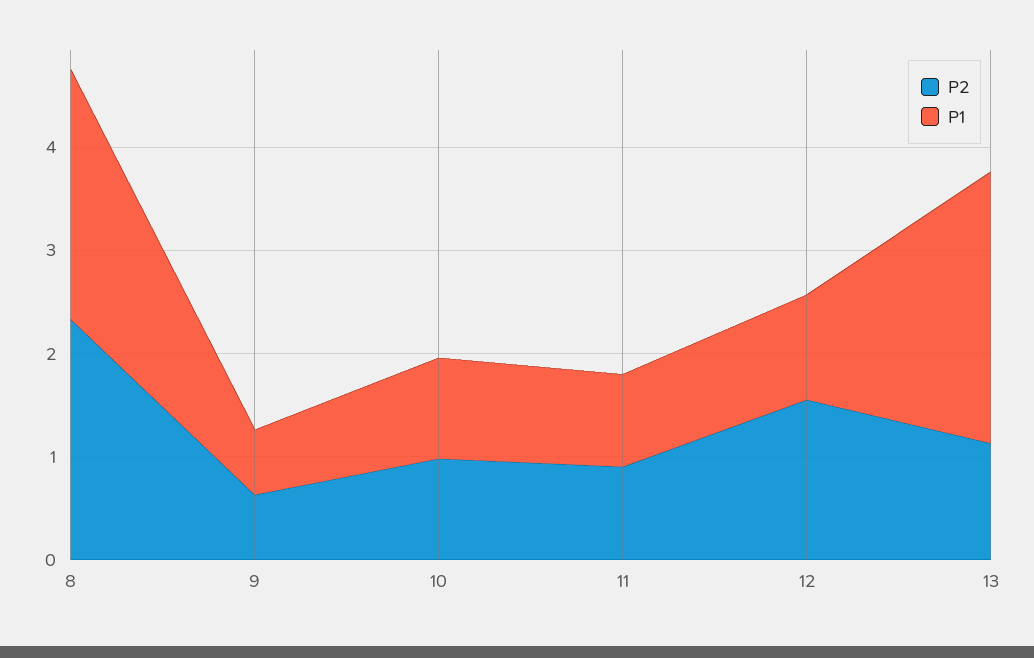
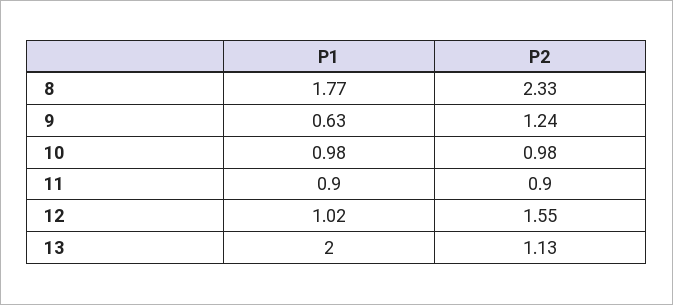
  {
    "P2": {
      "8": 2.33,
-     "9": 0.6,
+     "9": 1.24,
      "10": 0.98,
      "11": 0.9,
      "12": 1.55,
      "13": 1.13
    },
    "P1": {
-     "8": 2.4,
+     "8": 1.77,
      "9": 0.63,
      "10": 0.98,
      "11": 0.9,
      "12": 1.02,
-     "13": 2.6
+     "13": 2
    }
  }

